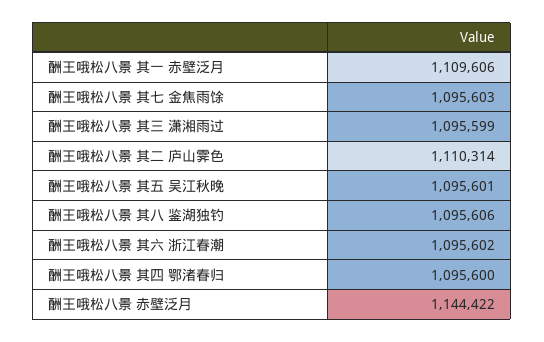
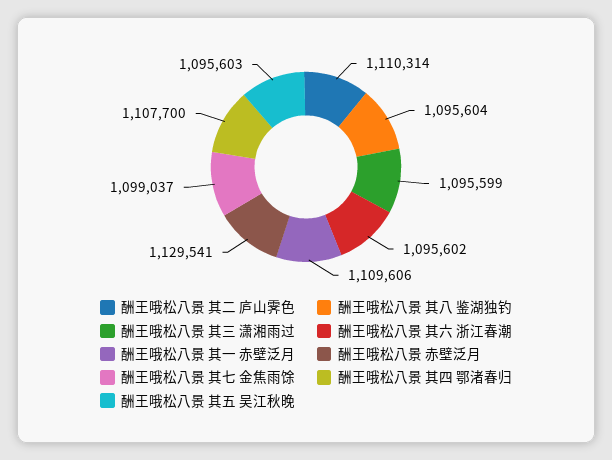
  {
    "酬王哦松八景 其一 赤壁泛月": 1109606,
-   "酬王哦松八景 其七 金焦雨馀": 1095603,
+   "酬王哦松八景 其七 金焦雨馀": 1099037,
    "酬王哦松八景 其三 潇湘雨过": 1095599,
    "酬王哦松八景 其二 庐山霁色": 1110314,
-   "酬王哦松八景 其五 吴江秋晚": 1095601,
+   "酬王哦松八景 其五 吴江秋晚": 1095603,
-   "酬王哦松八景 其八 鉴湖独钓": 1095606,
+   "酬王哦松八景 其八 鉴湖独钓": 1095604,
    "酬王哦松八景 其六 浙江春潮": 1095602,
-   "酬王哦松八景 其四 鄂渚春归": 1095600,
+   "酬王哦松八景 其四 鄂渚春归": 1107700,
-   "酬王哦松八景 赤壁泛月": 1144422
+   "酬王哦松八景 赤壁泛月": 1129541
  }

